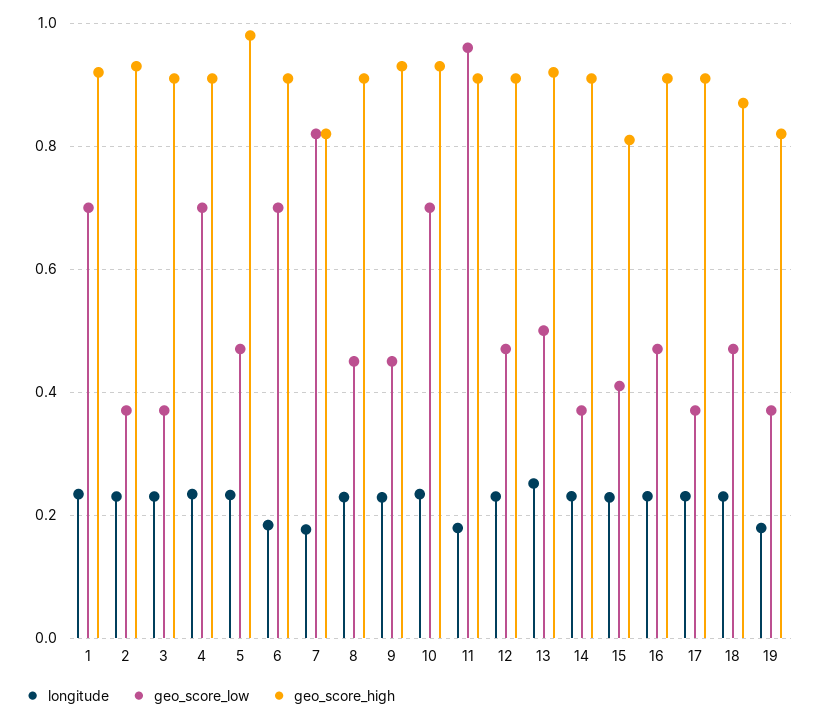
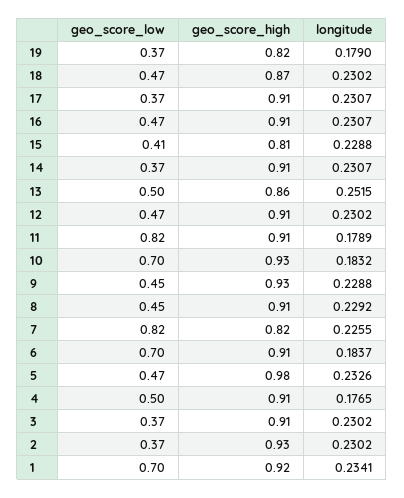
  {
    "longitude": {
      "1": 0.2341,
      "2": 0.2302,
      "3": 0.2302,
-     "4": 0.24,
+     "4": 0.1765,
      "5": 0.2326,
      "6": 0.1837,
-     "7": 0.18,
+     "7": 0.2255,
      "8": 0.2292,
      "9": 0.2288,
-     "10": 0.24,
+     "10": 0.1832,
      "11": 0.1789,
      "12": 0.2302,
      "13": 0.2515,
      "14": 0.2307,
      "15": 0.2288,
      "16": 0.2307,
      "17": 0.2307,
      "18": 0.2302,
      "19": 0.179
    },
    "geo_score_low": {
      "1": 0.7,
      "2": 0.37,
      "3": 0.37,
-     "4": 0.7,
+     "4": 0.5,
      "5": 0.47,
      "6": 0.7,
      "7": 0.82,
      "8": 0.45,
      "9": 0.45,
      "10": 0.7,
-     "11": 0.96,
+     "11": 0.82,
      "12": 0.47,
      "13": 0.5,
      "14": 0.37,
      "15": 0.41,
      "16": 0.47,
      "17": 0.37,
      "18": 0.47,
      "19": 0.37
    },
    "geo_score_high": {
      "1": 0.92,
      "2": 0.93,
      "3": 0.91,
      "4": 0.91,
      "5": 0.98,
      "6": 0.91,
      "7": 0.82,
      "8": 0.91,
      "9": 0.93,
      "10": 0.93,
      "11": 0.91,
      "12": 0.91,
-     "13": 0.92,
+     "13": 0.86,
      "14": 0.91,
      "15": 0.81,
      "16": 0.91,
      "17": 0.91,
      "18": 0.87,
      "19": 0.82
    }
  }

